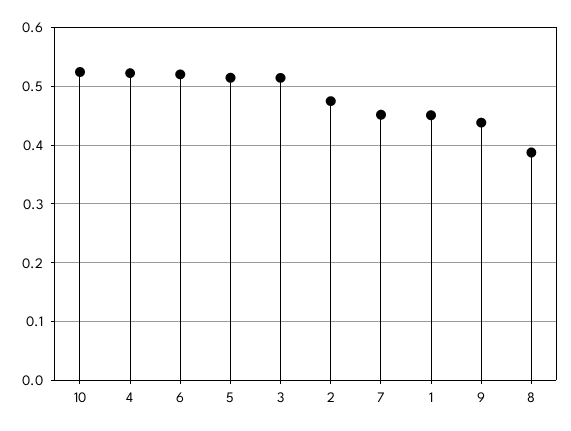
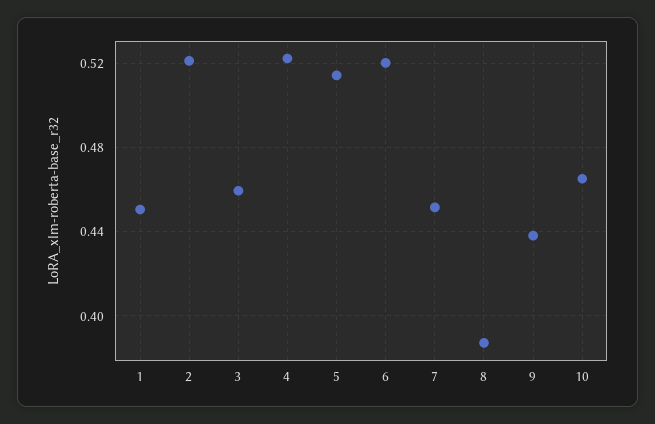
  {
-   "10": 0.52,
+   "10": 0.465,
    "4": 0.52,
    "6": 0.52,
    "5": 0.515,
-   "3": 0.52,
+   "3": 0.46,
-   "2": 0.48,
+   "2": 0.52,
    "7": 0.45,
    "1": 0.45,
    "9": 0.44,
    "8": 0.385
  }

